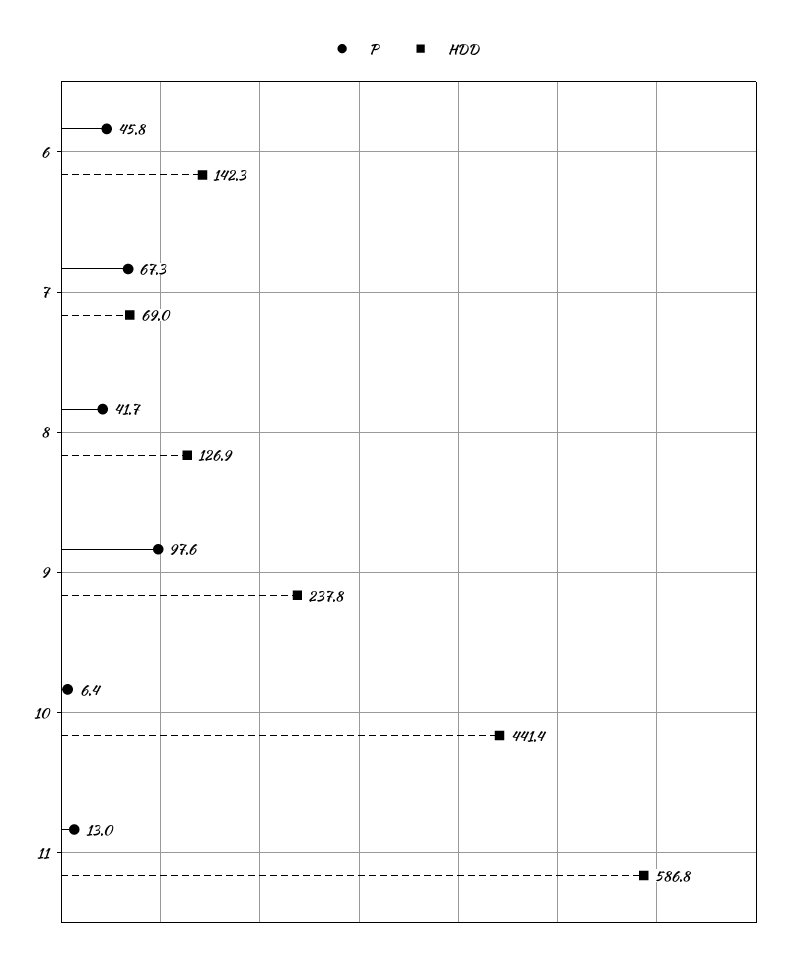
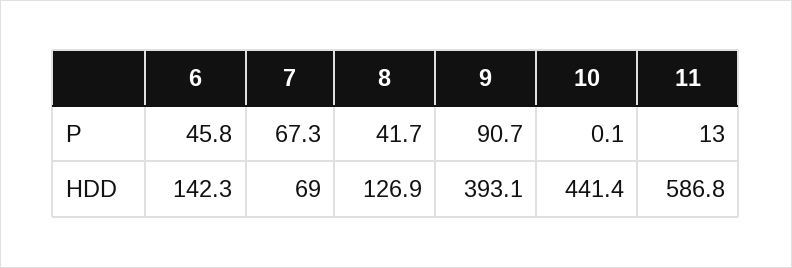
  {
    "P": {
      "6": 45.8,
      "7": 67.3,
      "8": 41.7,
-     "9": 97.6,
+     "9": 90.7,
-     "10": 6.4,
+     "10": 0.1,
      "11": 13
    },
    "HDD": {
      "6": 142.3,
      "7": 69,
      "8": 126.9,
-     "9": 237.8,
+     "9": 393.1,
      "10": 441.4,
      "11": 586.8
    }
  }

